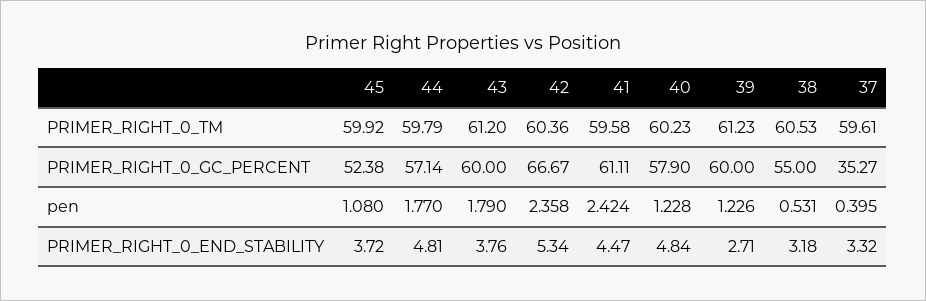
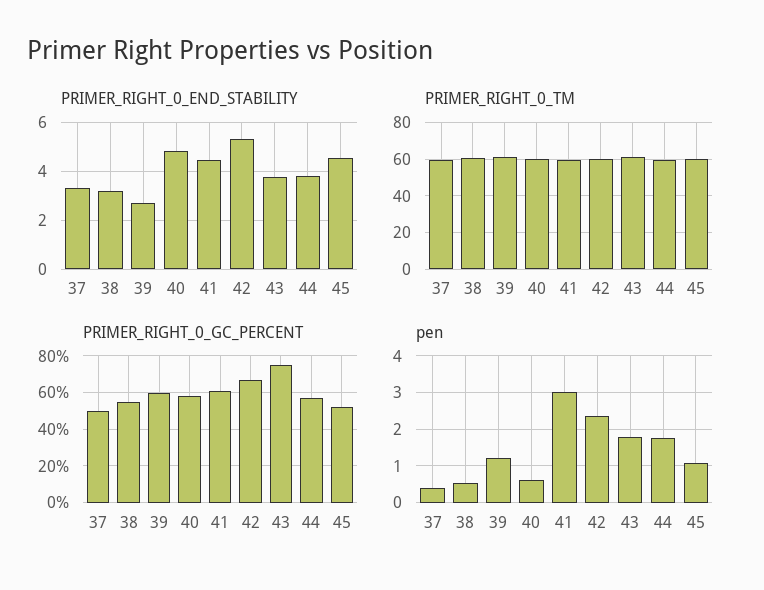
  {
    "PRIMER_RIGHT_0_TM": {
      "45": 59.92,
      "44": 59.79,
      "43": 61.2,
      "42": 60.36,
      "41": 59.58,
      "40": 60.23,
      "39": 61.23,
      "38": 60.53,
      "37": 59.61
    },
    "PRIMER_RIGHT_0_GC_PERCENT": {
      "45": 52.38,
      "44": 57.14,
-     "43": 60,
+     "43": 75,
      "42": 66.67,
      "41": 61.11,
      "40": 57.9,
      "39": 60,
      "38": 55,
-     "37": 35.27
+     "37": 50
    },
    "pen": {
      "45": 1.08,
      "44": 1.77,
      "43": 1.79,
      "42": 2.358,
-     "41": 2.424,
+     "41": 3,
-     "40": 1.228,
+     "40": 0.6,
      "39": 1.226,
      "38": 0.531,
      "37": 0.395
    },
    "PRIMER_RIGHT_0_END_STABILITY": {
-     "45": 3.72,
+     "45": 4.5,
-     "44": 4.81,
+     "44": 3.75,
      "43": 3.76,
      "42": 5.34,
      "41": 4.47,
      "40": 4.84,
      "39": 2.71,
      "38": 3.18,
      "37": 3.32
    }
  }

